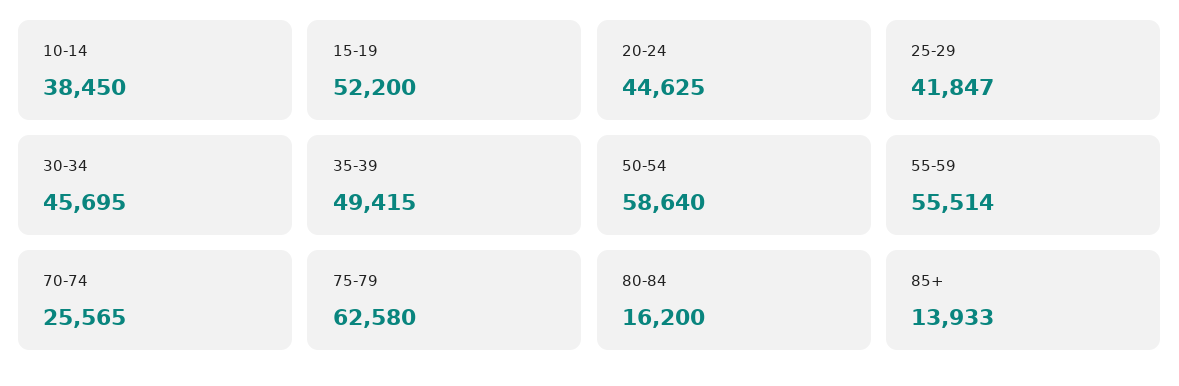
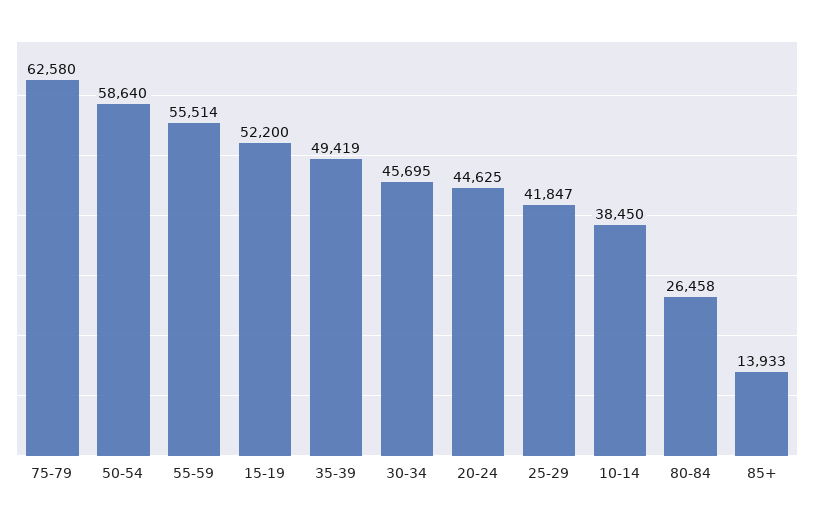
  {
    "10-14": 38450,
    "15-19": 52200,
    "20-24": 44625,
    "25-29": 41847,
    "30-34": 45695,
-   "35-39": 49415,
+   "35-39": 49419,
    "50-54": 58640,
    "55-59": 55514,
-   "70-74": 25565,
    "75-79": 62580,
-   "80-84": 16200,
+   "80-84": 26458,
    "85+": 13933
  }

